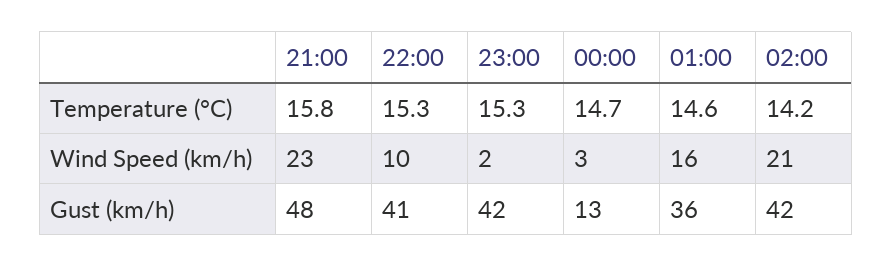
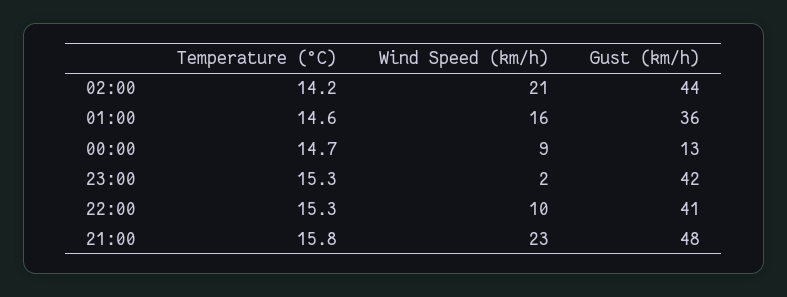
  {
    "21:00": {
      "Temperature (°C)": 15.8,
      "Wind Speed (km/h)": 23,
      "Gust (km/h)": 48
    },
    "22:00": {
      "Temperature (°C)": 15.3,
      "Wind Speed (km/h)": 10,
      "Gust (km/h)": 41
    },
    "23:00": {
      "Temperature (°C)": 15.3,
      "Wind Speed (km/h)": 2,
      "Gust (km/h)": 42
    },
    "00:00": {
      "Temperature (°C)": 14.7,
-     "Wind Speed (km/h)": 3,
+     "Wind Speed (km/h)": 9,
      "Gust (km/h)": 13
    },
    "01:00": {
      "Temperature (°C)": 14.6,
      "Wind Speed (km/h)": 16,
      "Gust (km/h)": 36
    },
    "02:00": {
      "Temperature (°C)": 14.2,
      "Wind Speed (km/h)": 21,
-     "Gust (km/h)": 42
+     "Gust (km/h)": 44
    }
  }

